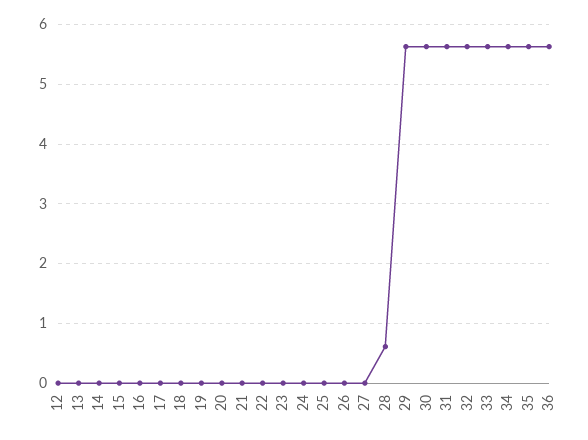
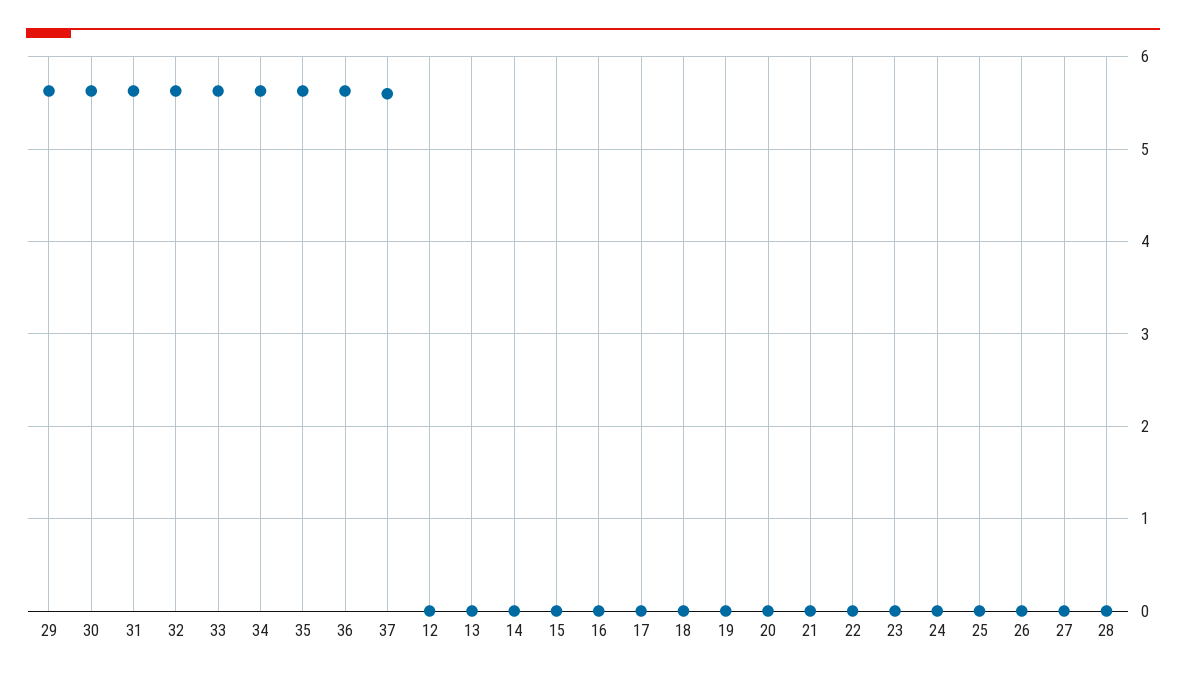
  {
    "12": 0,
    "13": 0,
    "14": 0,
    "15": 0,
    "16": 0,
    "17": 0,
    "18": 0,
    "19": 0,
    "20": 0,
    "21": 0,
    "22": 0,
    "23": 0,
    "24": 0,
    "25": 0,
    "26": 0,
    "27": 0,
-   "28": 0.6,
+   "28": 0,
    "29": 5.6,
    "30": 5.6,
    "31": 5.6,
    "32": 5.6,
    "33": 5.6,
    "34": 5.6,
    "35": 5.6,
-   "36": 5.6
+   "36": 5.6,
+   "37": 5.6
  }

